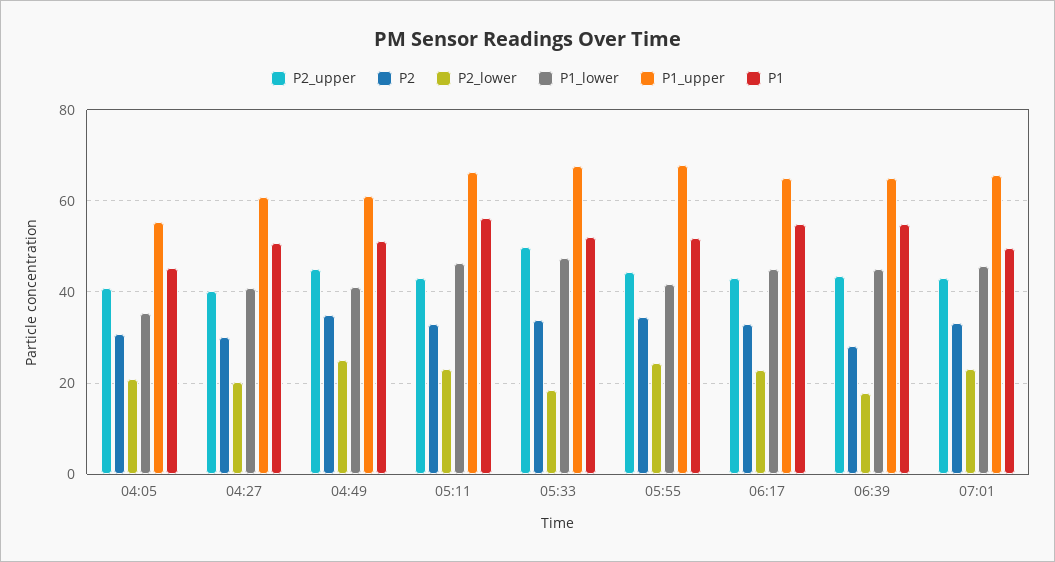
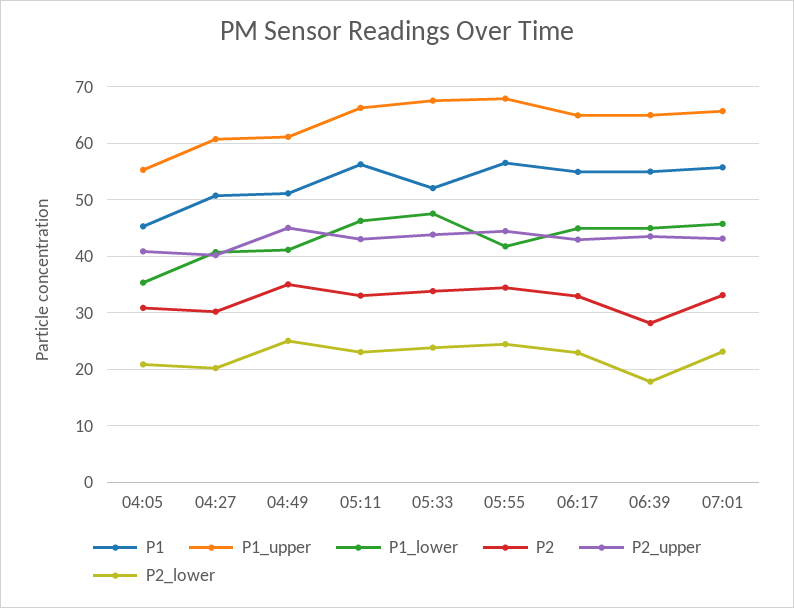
  {
    "P2_upper": {
      "04:05": 40,
      "04:27": 40,
      "04:49": 46,
      "05:11": 44,
-     "05:33": 50,
+     "05:33": 44,
      "05:55": 44,
      "06:17": 42,
      "06:39": 44,
      "07:01": 44
    },
    "P2": {
      "04:05": 30,
      "04:27": 30,
      "04:49": 36,
      "05:11": 34,
      "05:33": 34,
      "05:55": 34,
      "06:17": 32,
      "06:39": 28,
      "07:01": 34
    },
    "P2_lower": {
      "04:05": 20,
      "04:27": 20,
      "04:49": 26,
      "05:11": 24,
-     "05:33": 18,
+     "05:33": 24,
      "05:55": 24,
      "06:17": 22,
      "06:39": 18,
      "07:01": 24
    },
    "P1_lower": {
      "04:05": 36,
      "04:27": 40,
      "04:49": 42,
      "05:11": 46,
      "05:33": 48,
      "05:55": 42,
      "06:17": 44,
      "06:39": 46,
      "07:01": 46
    },
    "P1_upper": {
      "04:05": 56,
      "04:27": 60,
      "04:49": 62,
      "05:11": 66,
      "05:33": 68,
      "05:55": 68,
      "06:17": 64,
      "06:39": 66,
      "07:01": 66
    },
    "P1": {
      "04:05": 46,
      "04:27": 50,
      "04:49": 52,
      "05:11": 56,
      "05:33": 52,
-     "05:55": 52,
+     "05:55": 56,
      "06:17": 54,
      "06:39": 56,
-     "07:01": 50
+     "07:01": 56
    }
  }

